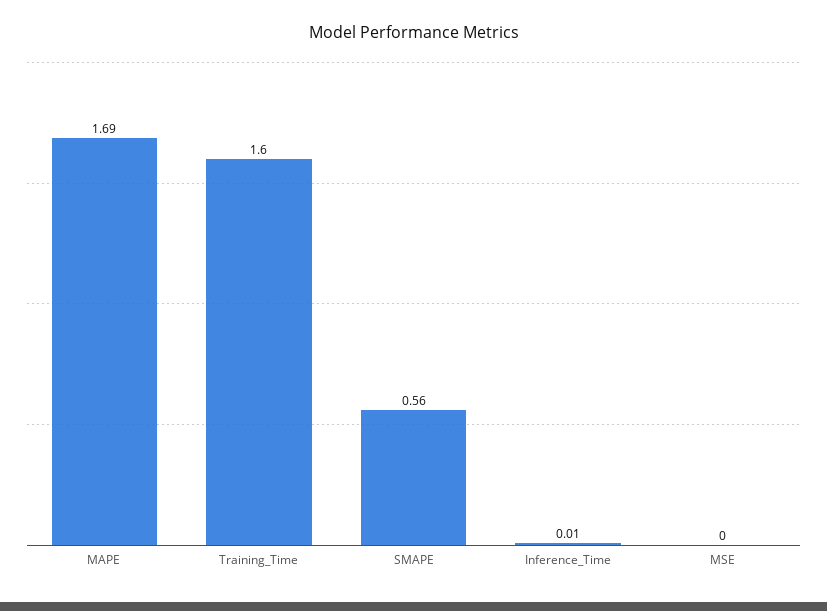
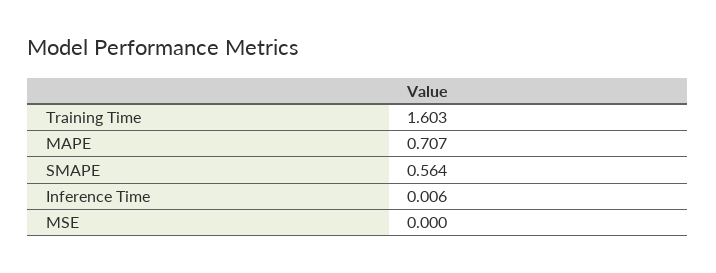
  {
-   "MAPE": 1.69,
+   "MAPE": 0.707,
    "Training_Time": 1.603,
    "SMAPE": 0.564,
    "Inference_Time": 0.006,
    "MSE": 0
  }

